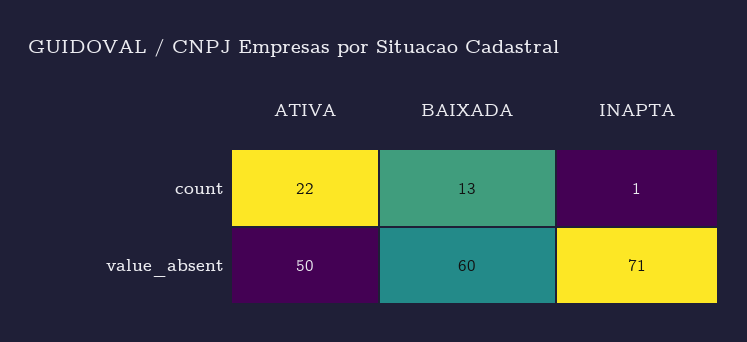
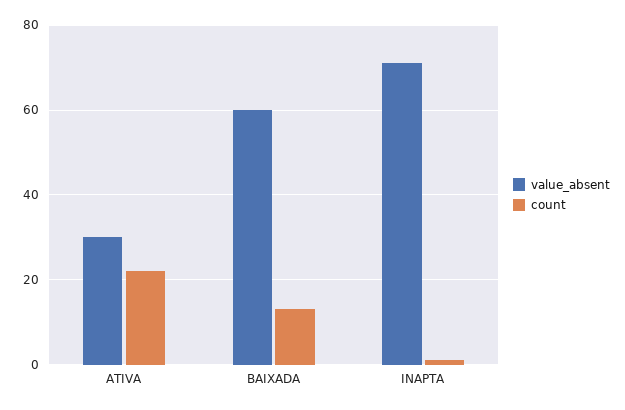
  {
    "count": {
      "ATIVA": 22,
      "BAIXADA": 13,
      "INAPTA": 1
    },
    "value_absent": {
-     "ATIVA": 50,
+     "ATIVA": 30,
      "BAIXADA": 60,
      "INAPTA": 71
    }
  }

